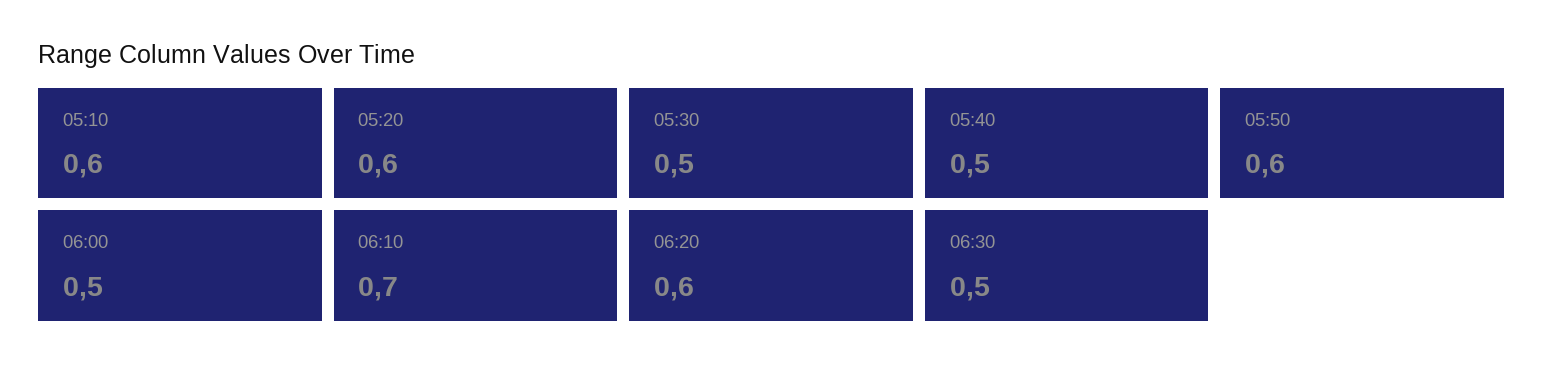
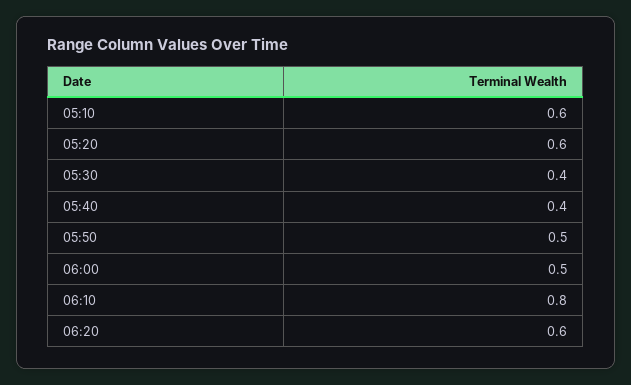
  {
    "05:10": 0.6,
    "05:20": 0.6,
-   "05:30": 0.5,
+   "05:30": 0.4,
-   "05:40": 0.5,
+   "05:40": 0.4,
-   "05:50": 0.6,
+   "05:50": 0.5,
    "06:00": 0.5,
-   "06:10": 0.7,
+   "06:10": 0.8,
-   "06:20": 0.6,
+   "06:20": 0.6
-   "06:30": 0.5
  }

